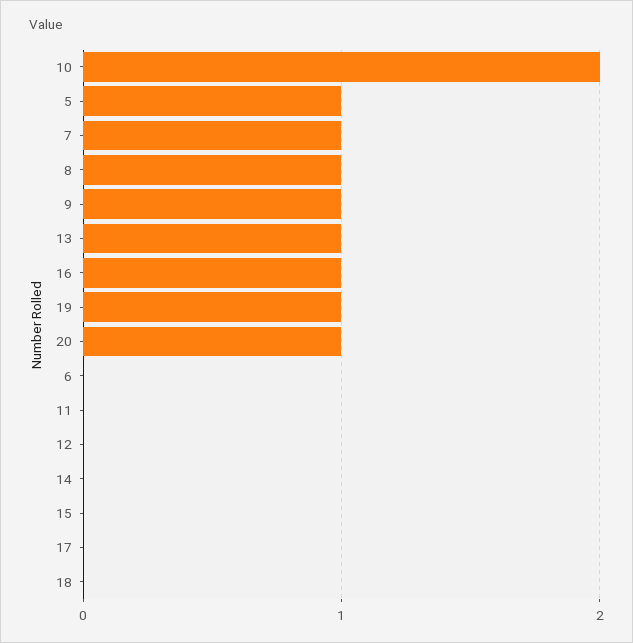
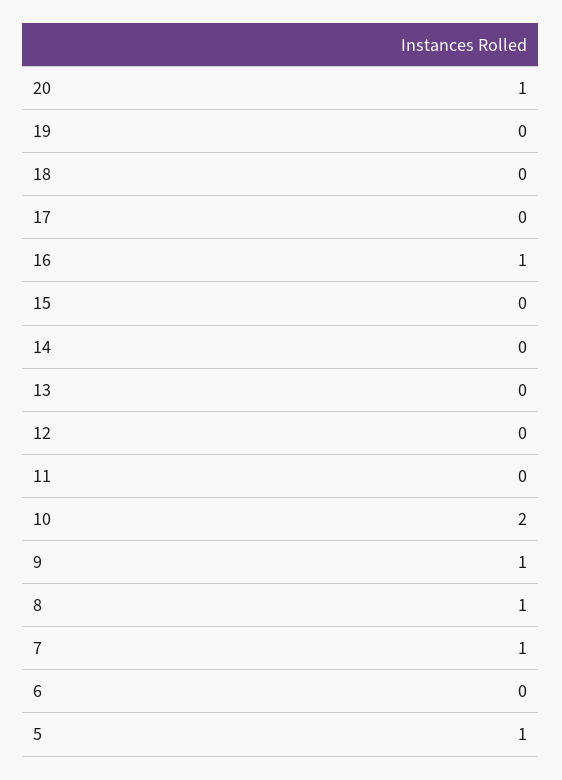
  {
    "10": 2,
    "5": 1,
    "7": 1,
    "8": 1,
    "9": 1,
-   "13": 1,
+   "13": 0,
    "16": 1,
-   "19": 1,
+   "19": 0,
    "20": 1,
    "6": 0,
    "11": 0,
    "12": 0,
    "14": 0,
    "15": 0,
    "17": 0,
    "18": 0
  }

